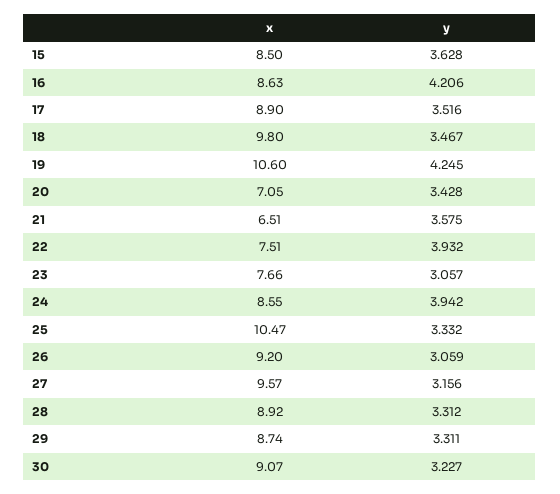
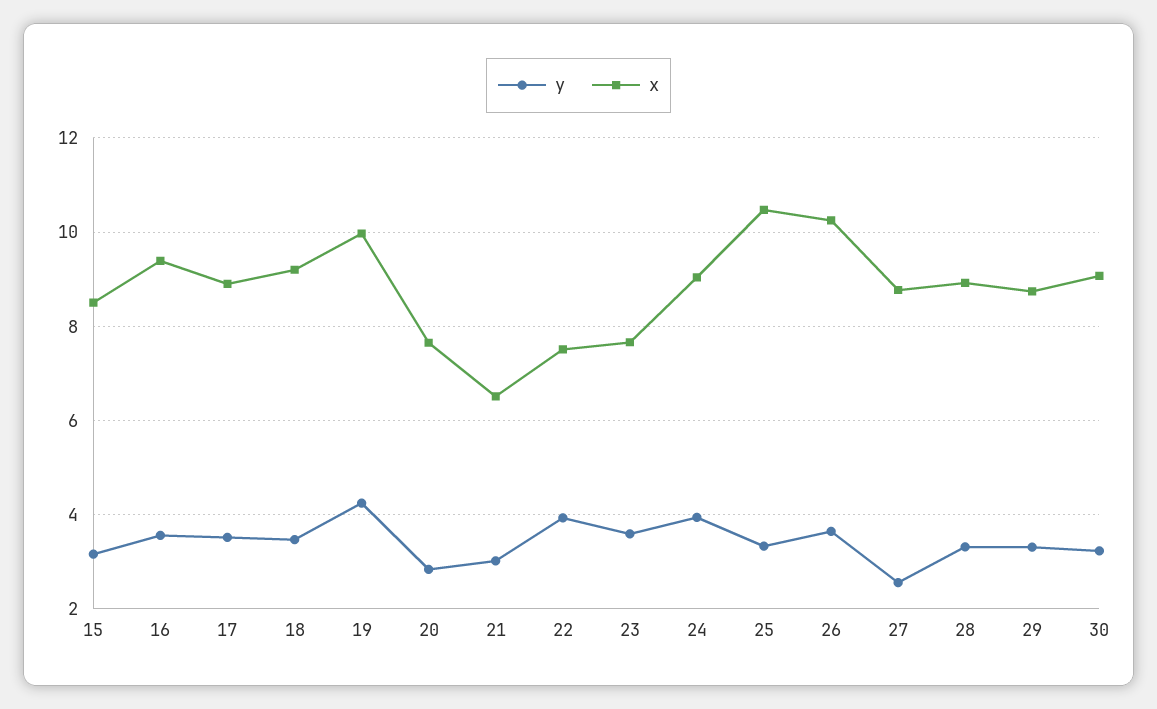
  {
    "x": {
      "15": 8.5,
-     "16": 8.63,
+     "16": 9.4,
      "17": 8.9,
-     "18": 9.8,
+     "18": 9.2,
-     "19": 10.6,
+     "19": 10,
-     "20": 7.05,
+     "20": 7.6,
      "21": 6.51,
      "22": 7.51,
      "23": 7.66,
-     "24": 8.55,
+     "24": 9,
      "25": 10.47,
-     "26": 9.2,
+     "26": 10.2,
-     "27": 9.57,
+     "27": 8.8,
      "28": 8.92,
      "29": 8.74,
      "30": 9.07
    },
    "y": {
-     "15": 3.628,
+     "15": 3.2,
-     "16": 4.206,
+     "16": 3.6,
      "17": 3.516,
      "18": 3.467,
      "19": 4.245,
-     "20": 3.428,
+     "20": 2.8,
-     "21": 3.575,
+     "21": 3,
      "22": 3.932,
-     "23": 3.057,
+     "23": 3.6,
      "24": 3.942,
      "25": 3.332,
-     "26": 3.059,
+     "26": 3.6,
-     "27": 3.156,
+     "27": 2.6,
      "28": 3.312,
      "29": 3.311,
      "30": 3.227
    }
  }

